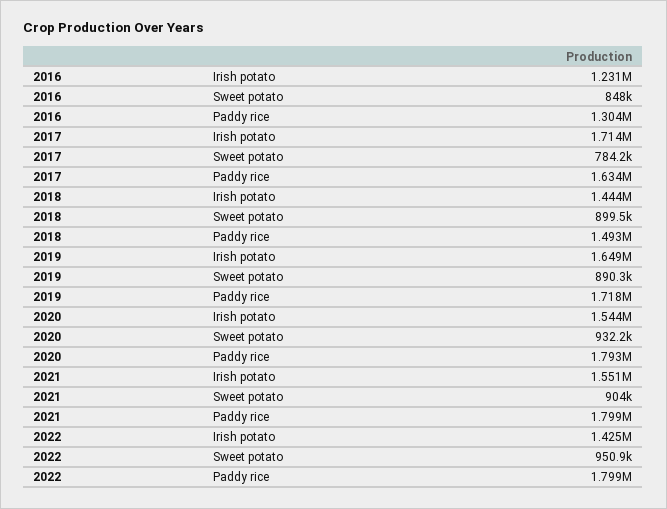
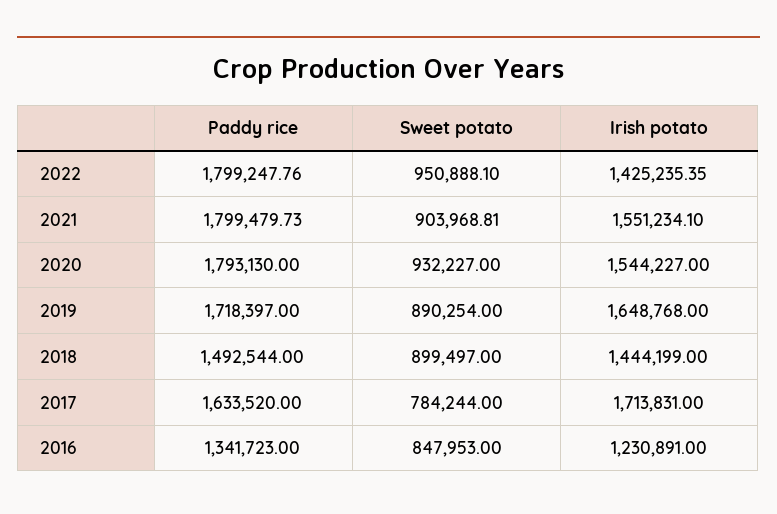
  {
    "2016": {
      "Irish potato": 1230891,
      "Sweet potato": 847953,
-     "Paddy rice": 1304000
+     "Paddy rice": 1341723
    },
    "2017": {
      "Irish potato": 1713831,
      "Sweet potato": 784244,
      "Paddy rice": 1633520
    },
    "2018": {
      "Irish potato": 1444199,
      "Sweet potato": 899497,
      "Paddy rice": 1492544
    },
    "2019": {
      "Irish potato": 1648768,
      "Sweet potato": 890254,
      "Paddy rice": 1718397
    },
    "2020": {
      "Irish potato": 1544227,
      "Sweet potato": 932227,
      "Paddy rice": 1793130
    },
    "2021": {
      "Irish potato": 1551234.1,
      "Sweet potato": 903968.81,
      "Paddy rice": 1799479.73
    },
    "2022": {
      "Irish potato": 1425235.35,
      "Sweet potato": 950888.1,
      "Paddy rice": 1799247.76
    }
  }

